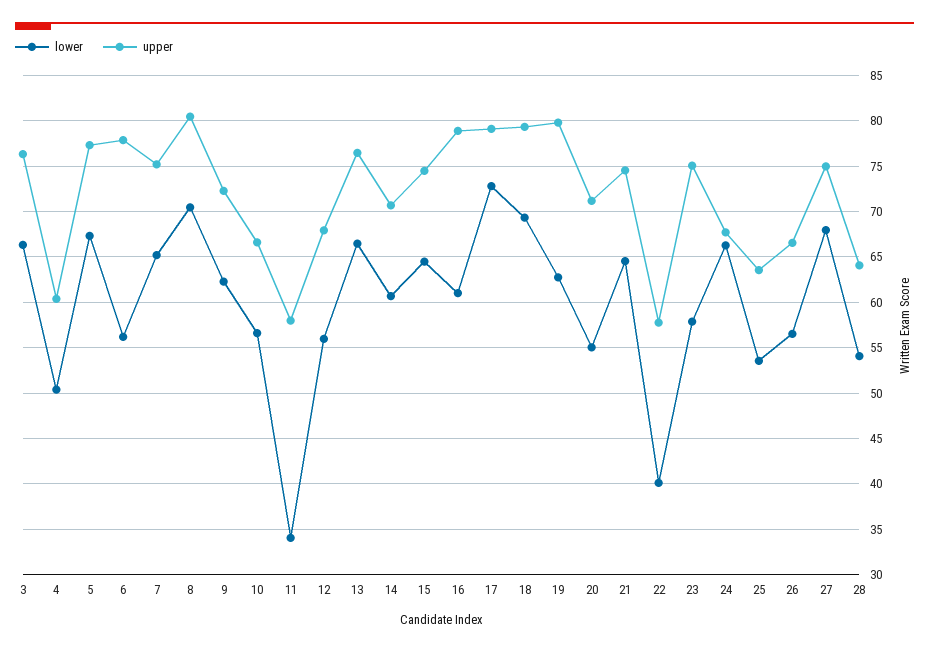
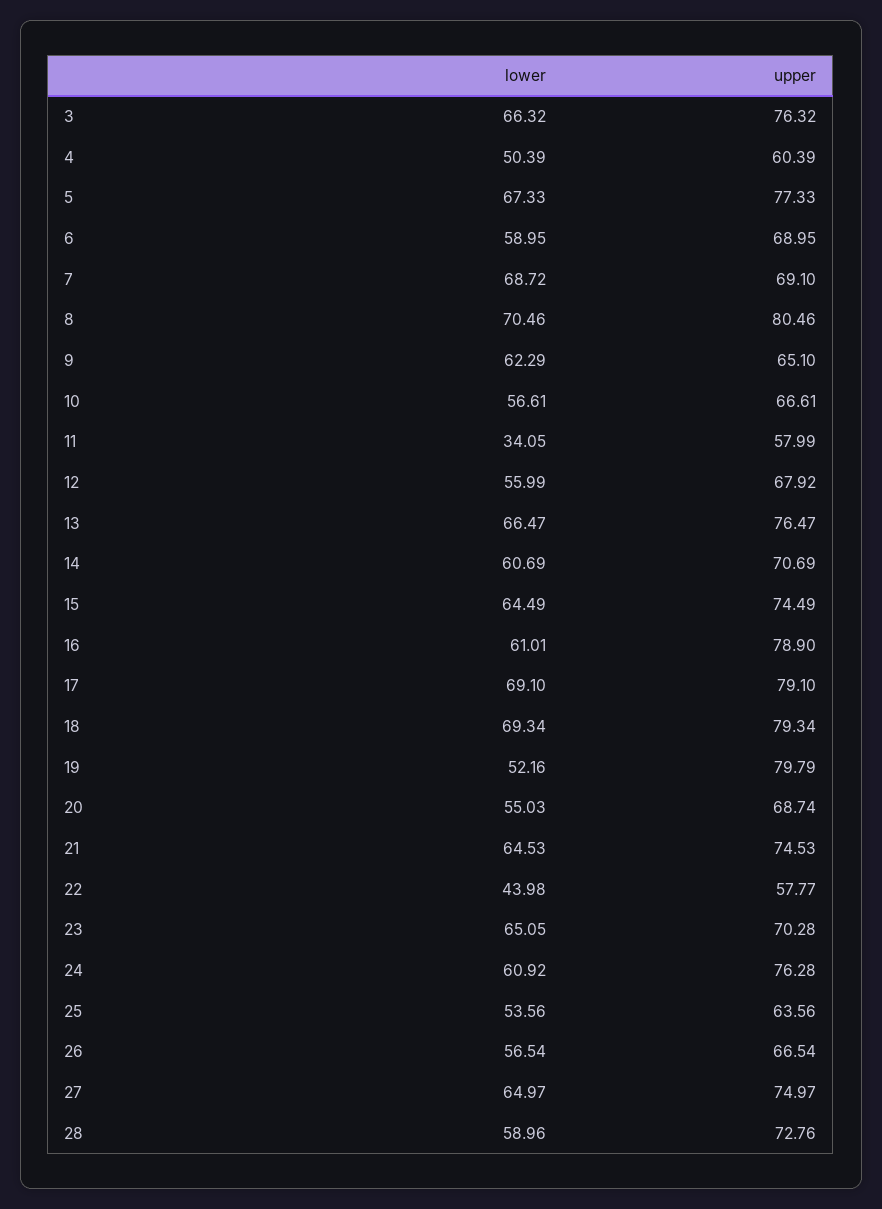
  {
    "lower": {
      "3": 66.32,
      "4": 50.39,
      "5": 67.33,
-     "6": 56,
+     "6": 58.95,
-     "7": 65,
+     "7": 68.72,
      "8": 70.46,
      "9": 62.29,
      "10": 56.61,
      "11": 34.05,
      "12": 55.99,
      "13": 66.47,
      "14": 60.69,
      "15": 64.49,
      "16": 61.01,
-     "17": 73,
+     "17": 69.1,
      "18": 69.34,
-     "19": 63,
+     "19": 52.16,
      "20": 55.03,
      "21": 64.53,
-     "22": 40,
+     "22": 43.98,
-     "23": 58,
+     "23": 65.05,
-     "24": 66,
+     "24": 60.92,
      "25": 53.56,
      "26": 56.54,
-     "27": 68,
+     "27": 64.97,
-     "28": 54
+     "28": 58.96
    },
    "upper": {
      "3": 76.32,
      "4": 60.39,
      "5": 77.33,
-     "6": 78,
+     "6": 68.95,
-     "7": 75,
+     "7": 69.1,
      "8": 80.46,
-     "9": 72,
+     "9": 65.1,
      "10": 66.61,
      "11": 57.99,
      "12": 67.92,
      "13": 76.47,
      "14": 70.69,
      "15": 74.49,
      "16": 78.9,
      "17": 79.1,
      "18": 79.34,
      "19": 79.79,
-     "20": 71,
+     "20": 68.74,
      "21": 74.53,
      "22": 57.77,
-     "23": 75,
+     "23": 70.28,
-     "24": 68,
+     "24": 76.28,
      "25": 63.56,
      "26": 66.54,
      "27": 74.97,
-     "28": 64
+     "28": 72.76
    }
  }

